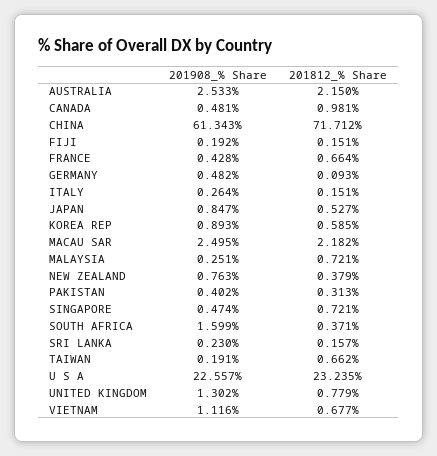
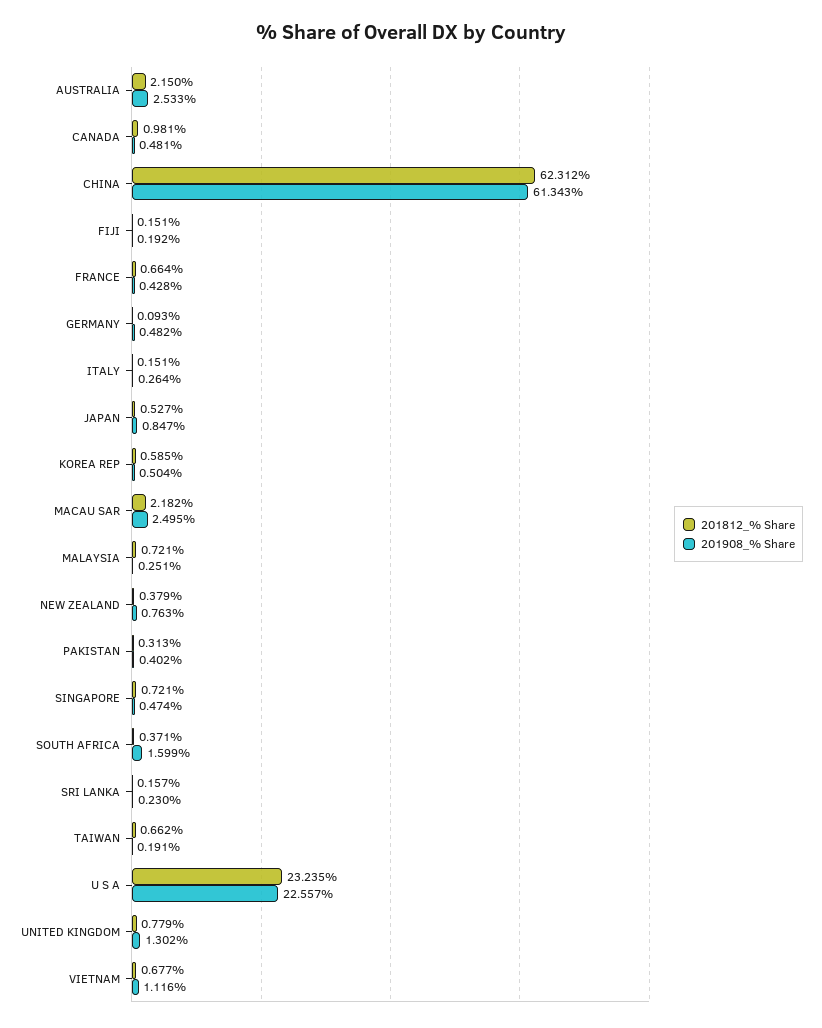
  {
    "201908_% Share": {
      "AUSTRALIA": 2.533,
      "CANADA": 0.481,
      "CHINA": 61.343,
      "FIJI": 0.192,
      "FRANCE": 0.428,
      "GERMANY": 0.482,
      "ITALY": 0.264,
      "JAPAN": 0.847,
-     "KOREA REP": 0.893,
+     "KOREA REP": 0.504,
      "MACAU SAR": 2.495,
      "MALAYSIA": 0.251,
      "NEW ZEALAND": 0.763,
      "PAKISTAN": 0.402,
      "SINGAPORE": 0.474,
      "SOUTH AFRICA": 1.599,
      "SRI LANKA": 0.23,
      "TAIWAN": 0.191,
      "U S A": 22.557,
      "UNITED KINGDOM": 1.302,
      "VIETNAM": 1.116
    },
    "201812_% Share": {
      "AUSTRALIA": 2.15,
      "CANADA": 0.981,
-     "CHINA": 71.712,
+     "CHINA": 62.312,
      "FIJI": 0.151,
      "FRANCE": 0.664,
      "GERMANY": 0.093,
      "ITALY": 0.151,
      "JAPAN": 0.527,
      "KOREA REP": 0.585,
      "MACAU SAR": 2.182,
      "MALAYSIA": 0.721,
      "NEW ZEALAND": 0.379,
      "PAKISTAN": 0.313,
      "SINGAPORE": 0.721,
      "SOUTH AFRICA": 0.371,
      "SRI LANKA": 0.157,
      "TAIWAN": 0.662,
      "U S A": 23.235,
      "UNITED KINGDOM": 0.779,
      "VIETNAM": 0.677
    }
  }

